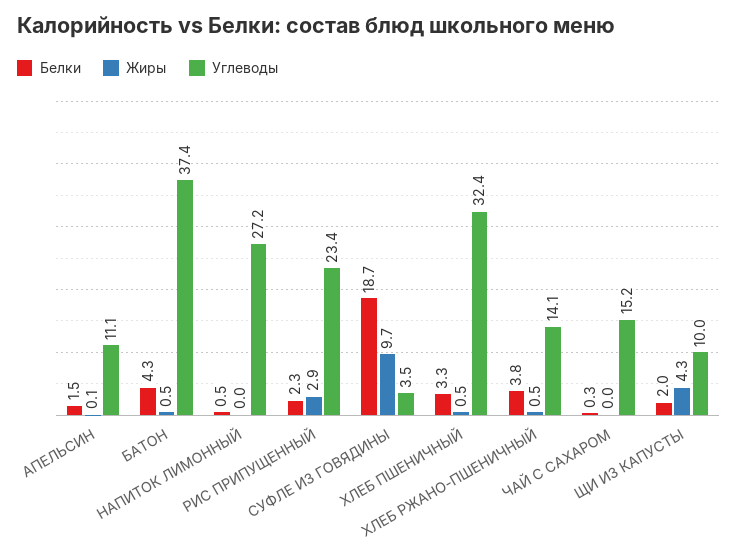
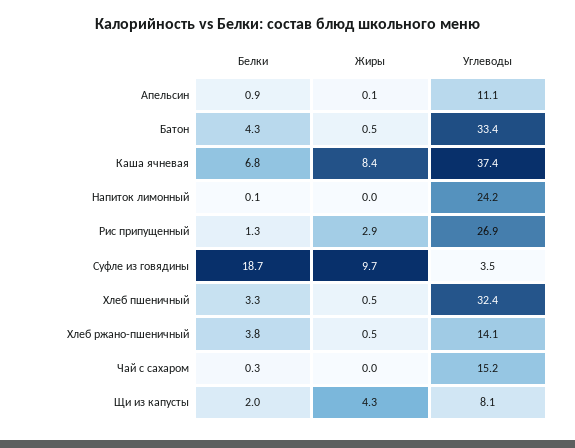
  {
    "Белки": {
-     "АПЕЛЬСИН": 1.5,
+     "АПЕЛЬСИН": 0.9,
      "БАТОН": 4.3,
-     "НАПИТОК ЛИМОННЫЙ": 0.5,
+     "НАПИТОК ЛИМОННЫЙ": 0.1,
-     "РИС ПРИПУЩЕННЫЙ": 2.3,
+     "РИС ПРИПУЩЕННЫЙ": 1.3,
      "СУФЛЕ ИЗ ГОВЯДИНЫ": 18.7,
      "ХЛЕБ ПШЕНИЧНЫЙ": 3.3,
      "ХЛЕБ РЖАНО-ПШЕНИЧНЫЙ": 3.8,
      "ЧАЙ С САХАРОМ": 0.3,
-     "ЩИ ИЗ КАПУСТЫ": 2
+     "ЩИ ИЗ КАПУСТЫ": 2,
+     "Каша ячневая": 6.8
    },
    "Жиры": {
      "АПЕЛЬСИН": 0.1,
      "БАТОН": 0.5,
      "НАПИТОК ЛИМОННЫЙ": 0,
      "РИС ПРИПУЩЕННЫЙ": 2.9,
      "СУФЛЕ ИЗ ГОВЯДИНЫ": 9.7,
      "ХЛЕБ ПШЕНИЧНЫЙ": 0.5,
      "ХЛЕБ РЖАНО-ПШЕНИЧНЫЙ": 0.5,
      "ЧАЙ С САХАРОМ": 0,
-     "ЩИ ИЗ КАПУСТЫ": 4.3
+     "ЩИ ИЗ КАПУСТЫ": 4.3,
+     "Каша ячневая": 8.4
    },
    "Углеводы": {
      "АПЕЛЬСИН": 11.1,
-     "БАТОН": 37.4,
+     "БАТОН": 33.4,
-     "НАПИТОК ЛИМОННЫЙ": 27.2,
+     "НАПИТОК ЛИМОННЫЙ": 24.2,
-     "РИС ПРИПУЩЕННЫЙ": 23.4,
+     "РИС ПРИПУЩЕННЫЙ": 26.9,
      "СУФЛЕ ИЗ ГОВЯДИНЫ": 3.5,
      "ХЛЕБ ПШЕНИЧНЫЙ": 32.4,
      "ХЛЕБ РЖАНО-ПШЕНИЧНЫЙ": 14.1,
      "ЧАЙ С САХАРОМ": 15.2,
-     "ЩИ ИЗ КАПУСТЫ": 10
+     "ЩИ ИЗ КАПУСТЫ": 8.1,
+     "Каша ячневая": 37.4
    }
  }

